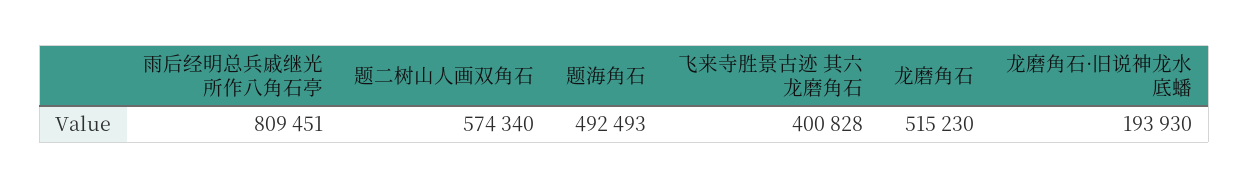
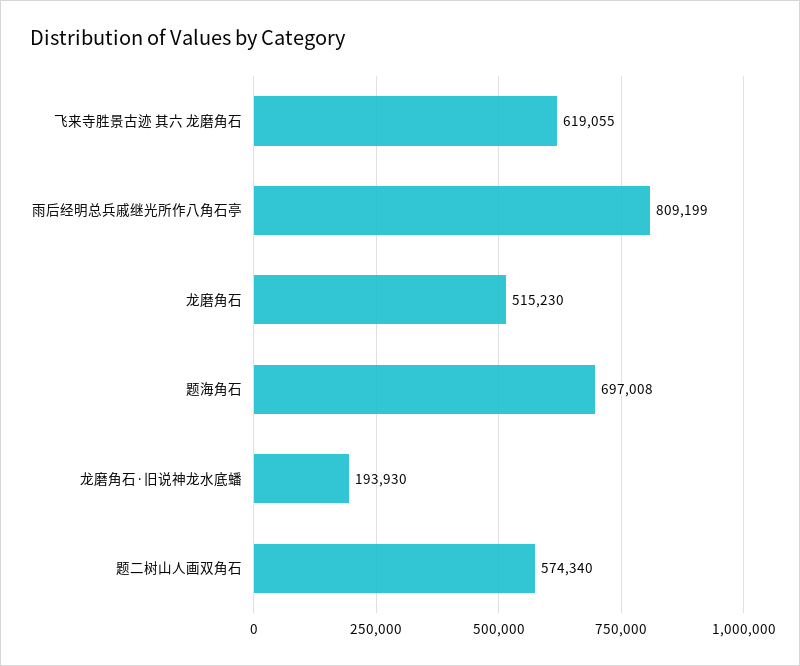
  {
-   "雨后经明总兵戚继光所作八角石亭": 809451,
+   "雨后经明总兵戚继光所作八角石亭": 809199,
    "题二树山人画双角石": 574340,
-   "题海角石": 492493,
+   "题海角石": 697008,
-   "飞来寺胜景古迹 其六 龙磨角石": 400828,
+   "飞来寺胜景古迹 其六 龙磨角石": 619055,
    "龙磨角石": 515230,
    "龙磨角石·旧说神龙水底蟠": 193930
  }

